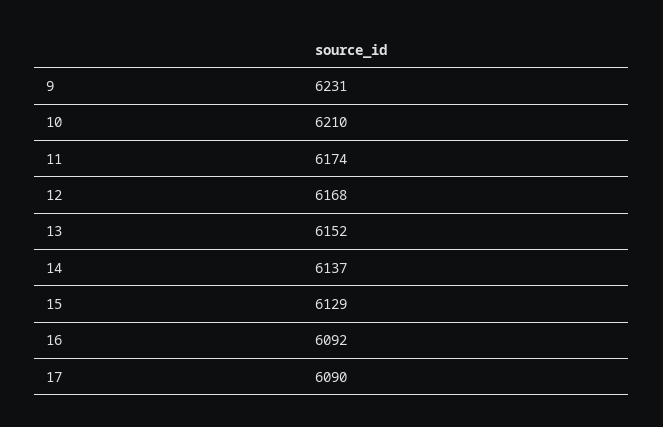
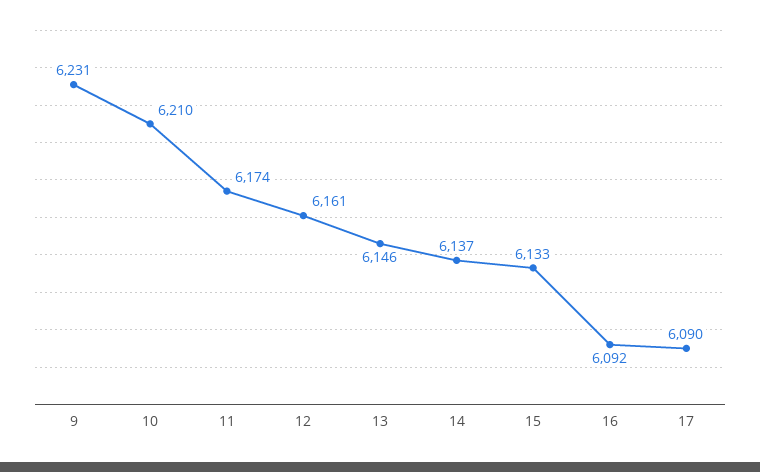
  {
    "9": 6231,
    "10": 6210,
    "11": 6174,
-   "12": 6168,
+   "12": 6161,
-   "13": 6152,
+   "13": 6146,
    "14": 6137,
-   "15": 6129,
+   "15": 6133,
    "16": 6092,
    "17": 6090
  }

